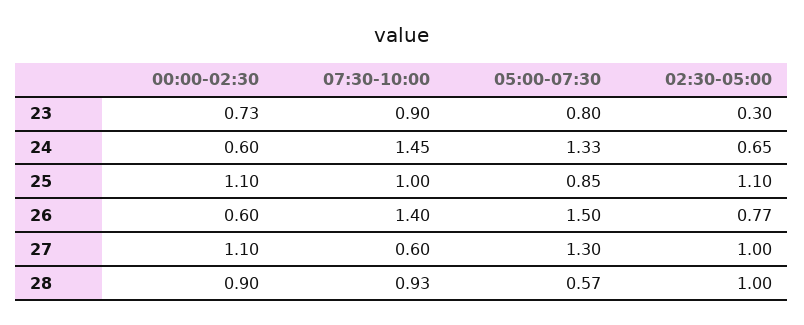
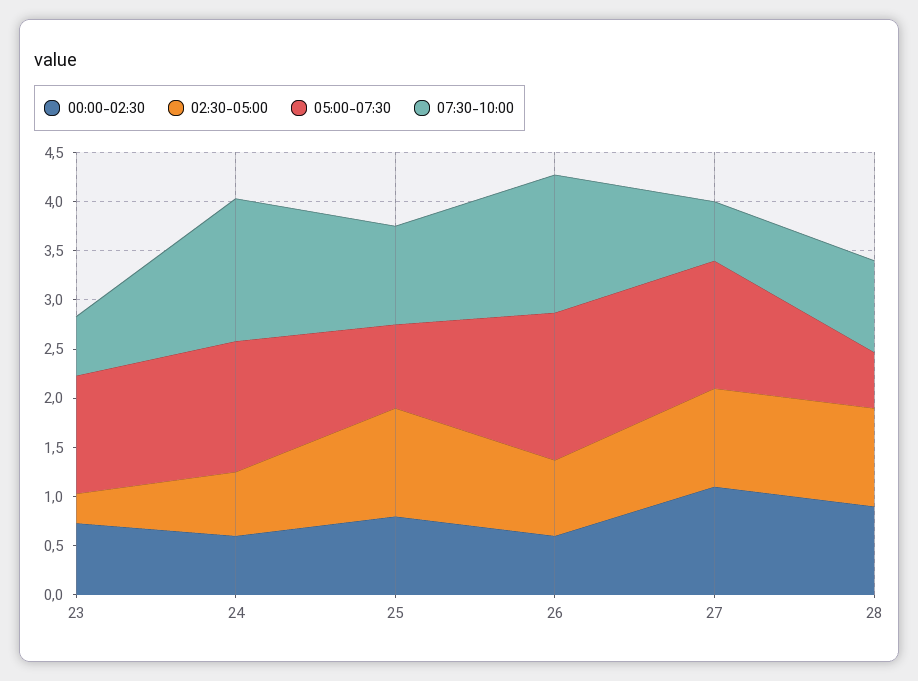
  {
    "00:00-02:30": {
      "23": 0.73,
      "24": 0.6,
-     "25": 1.1,
+     "25": 0.8,
      "26": 0.6,
      "27": 1.1,
      "28": 0.9
    },
    "07:30-10:00": {
-     "23": 0.9,
+     "23": 0.6,
      "24": 1.45,
      "25": 1,
      "26": 1.4,
      "27": 0.6,
      "28": 0.93
    },
    "05:00-07:30": {
-     "23": 0.8,
+     "23": 1.2,
      "24": 1.33,
      "25": 0.85,
      "26": 1.5,
      "27": 1.3,
      "28": 0.57
    },
    "02:30-05:00": {
      "23": 0.3,
      "24": 0.65,
      "25": 1.1,
      "26": 0.77,
      "27": 1,
      "28": 1
    }
  }

